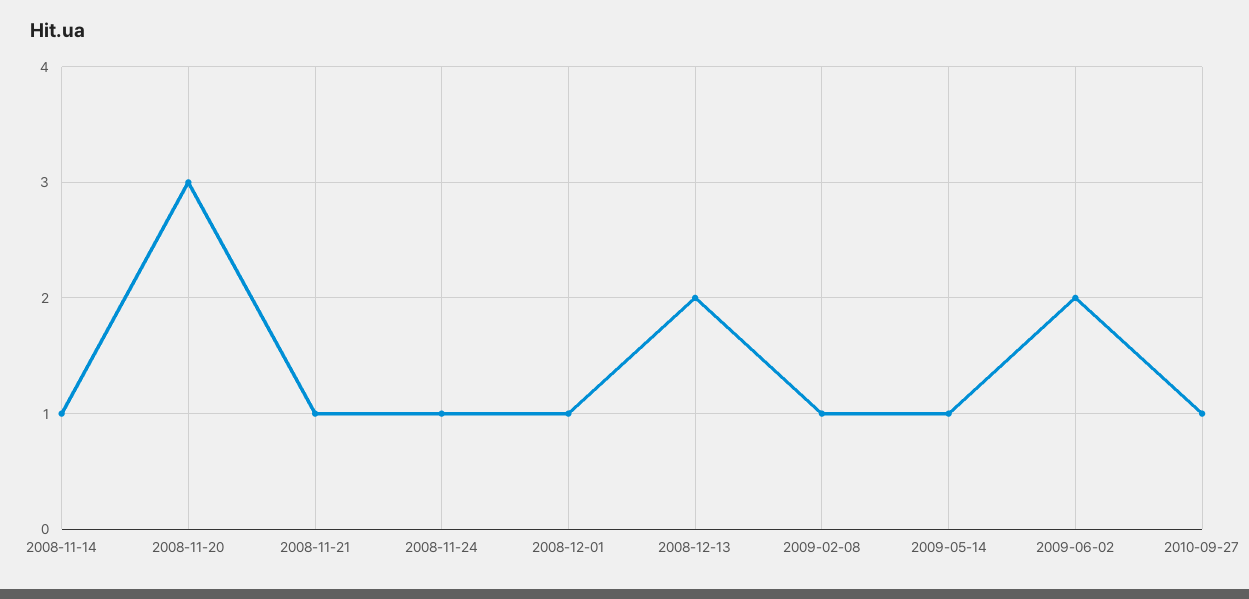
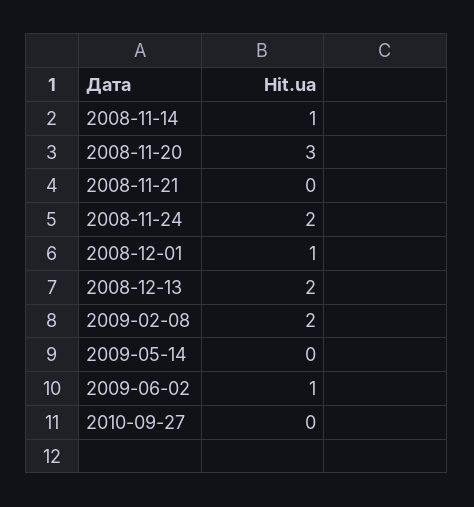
  {
    "2008-11-14": 1,
    "2008-11-20": 3,
-   "2008-11-21": 1,
+   "2008-11-21": 0,
-   "2008-11-24": 1,
+   "2008-11-24": 2,
    "2008-12-01": 1,
    "2008-12-13": 2,
-   "2009-02-08": 1,
+   "2009-02-08": 2,
-   "2009-05-14": 1,
+   "2009-05-14": 0,
-   "2009-06-02": 2,
+   "2009-06-02": 1,
-   "2010-09-27": 1
+   "2010-09-27": 0
  }

